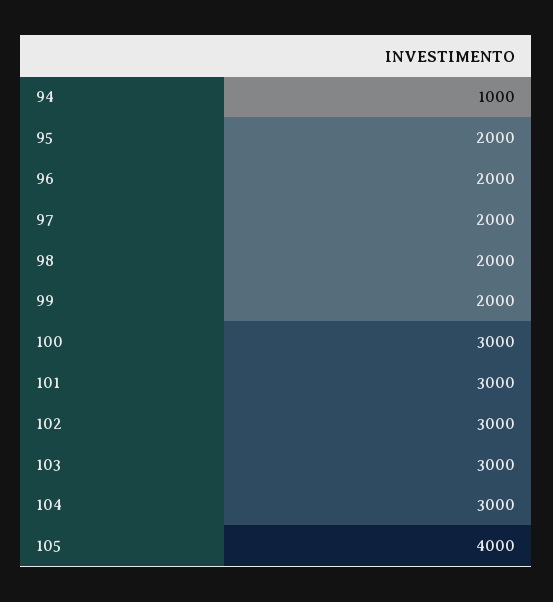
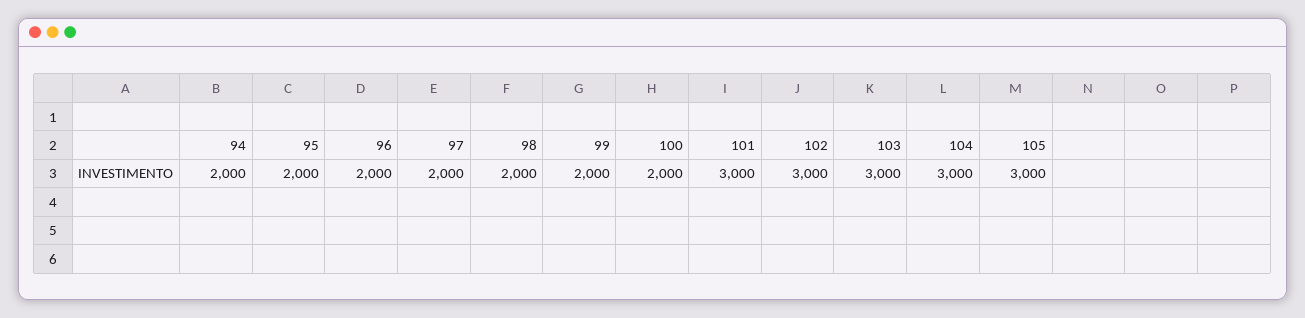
  {
-   "94": 1000,
+   "94": 2000,
    "95": 2000,
    "96": 2000,
    "97": 2000,
    "98": 2000,
    "99": 2000,
-   "100": 3000,
+   "100": 2000,
    "101": 3000,
    "102": 3000,
    "103": 3000,
    "104": 3000,
-   "105": 4000
+   "105": 3000
  }

